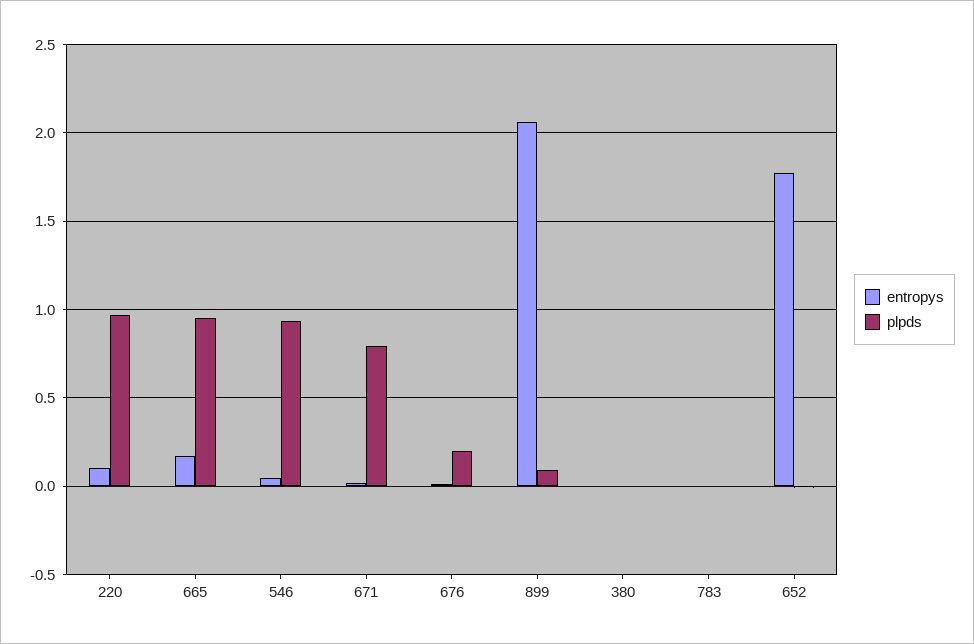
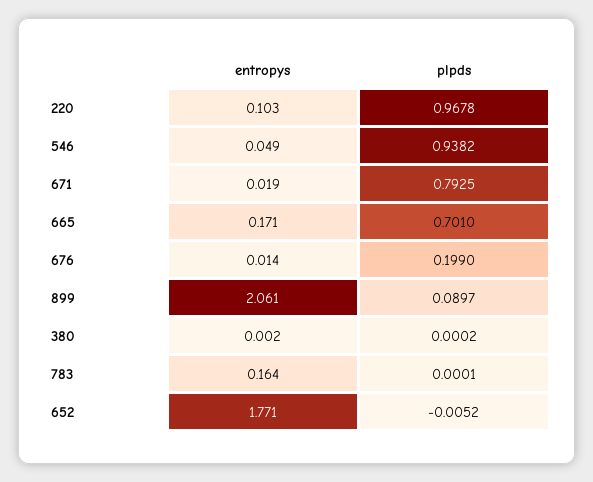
  {
    "entropys": {
      "220": 0.103,
      "665": 0.171,
      "546": 0.049,
      "671": 0.019,
      "676": 0.014,
      "899": 2.061,
      "380": 0.002,
-     "783": 0,
+     "783": 0.164,
      "652": 1.771
    },
    "plpds": {
      "220": 0.9678,
-     "665": 0.95,
+     "665": 0.701,
      "546": 0.9382,
      "671": 0.7925,
      "676": 0.199,
      "899": 0.0897,
      "380": 0.0002,
      "783": 0.0001,
      "652": -0.0052
    }
  }

